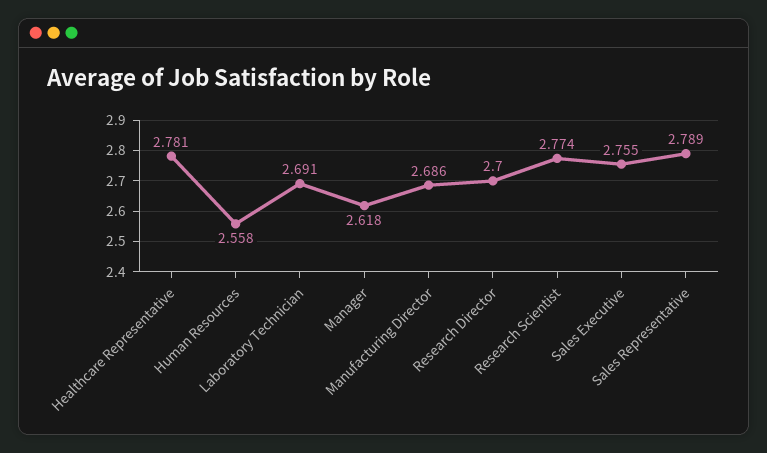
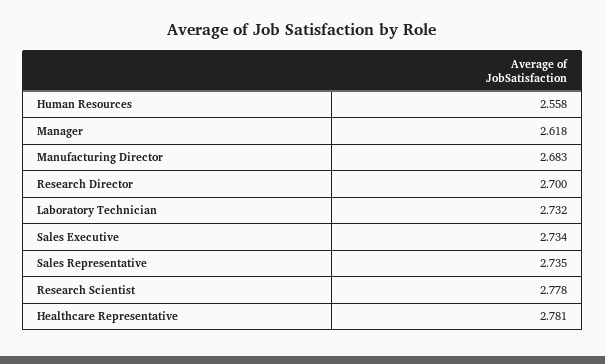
  {
    "Healthcare Representative": 2.781,
    "Human Resources": 2.558,
-   "Laboratory Technician": 2.691,
+   "Laboratory Technician": 2.732,
    "Manager": 2.618,
-   "Manufacturing Director": 2.686,
+   "Manufacturing Director": 2.683,
    "Research Director": 2.7,
-   "Research Scientist": 2.774,
+   "Research Scientist": 2.778,
-   "Sales Executive": 2.755,
+   "Sales Executive": 2.734,
-   "Sales Representative": 2.789
+   "Sales Representative": 2.735
  }

